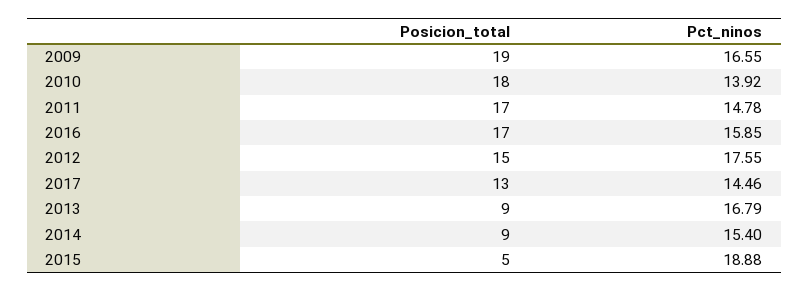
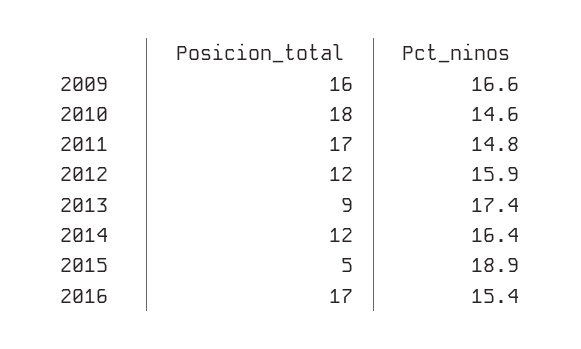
  {
    "Posicion_total": {
-     "2009": 19,
+     "2009": 16,
      "2010": 18,
      "2011": 17,
      "2016": 17,
-     "2012": 15,
+     "2012": 12,
-     "2017": 13,
      "2013": 9,
-     "2014": 9,
+     "2014": 12,
      "2015": 5
    },
    "Pct_ninos": {
      "2009": 16.55,
-     "2010": 13.92,
+     "2010": 14.6,
      "2011": 14.78,
-     "2016": 15.85,
+     "2016": 15.4,
-     "2012": 17.55,
+     "2012": 15.9,
-     "2017": 14.46,
-     "2013": 16.79,
+     "2013": 17.4,
-     "2014": 15.4,
+     "2014": 16.4,
      "2015": 18.88
    }
  }

